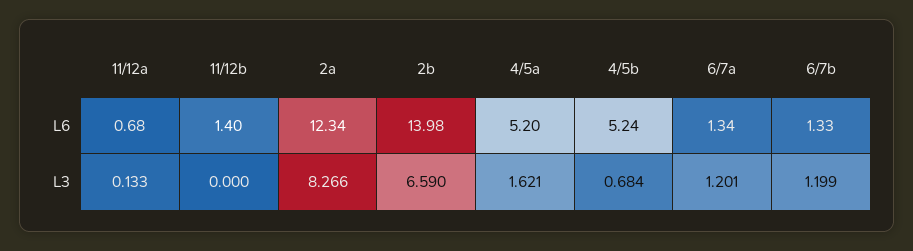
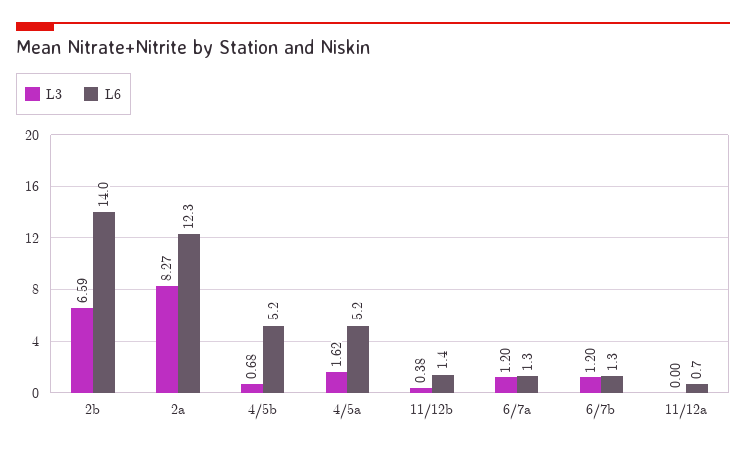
  {
    "L6": {
      "11/12a": 0.68,
      "11/12b": 1.4,
      "2a": 12.34,
      "2b": 13.98,
      "4/5a": 5.2,
      "4/5b": 5.24,
      "6/7a": 1.34,
      "6/7b": 1.33
    },
    "L3": {
-     "11/12a": 0.133,
+     "11/12a": 0,
-     "11/12b": 0,
+     "11/12b": 0.38,
      "2a": 8.266,
      "2b": 6.59,
      "4/5a": 1.621,
      "4/5b": 0.684,
      "6/7a": 1.201,
      "6/7b": 1.199
    }
  }

